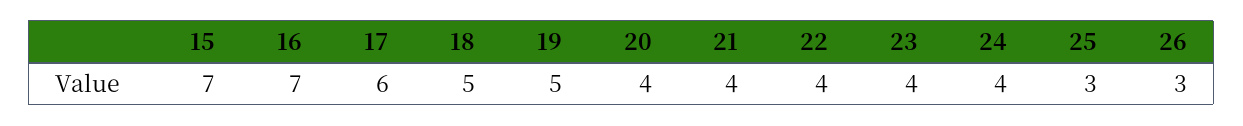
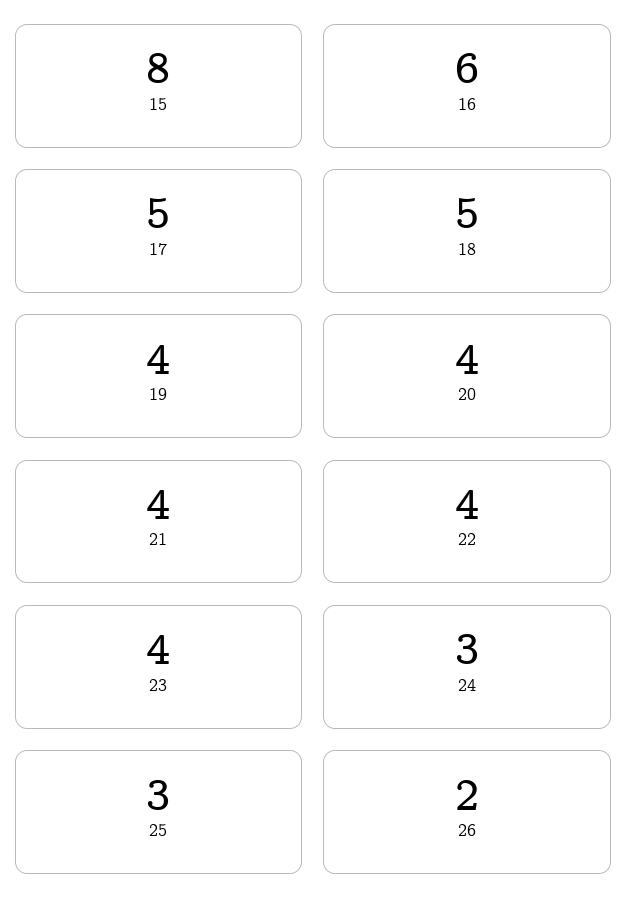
  {
-   "15": 7,
+   "15": 8,
-   "16": 7,
+   "16": 6,
-   "17": 6,
+   "17": 5,
    "18": 5,
-   "19": 5,
+   "19": 4,
    "20": 4,
    "21": 4,
    "22": 4,
    "23": 4,
-   "24": 4,
+   "24": 3,
    "25": 3,
-   "26": 3
+   "26": 2
  }

